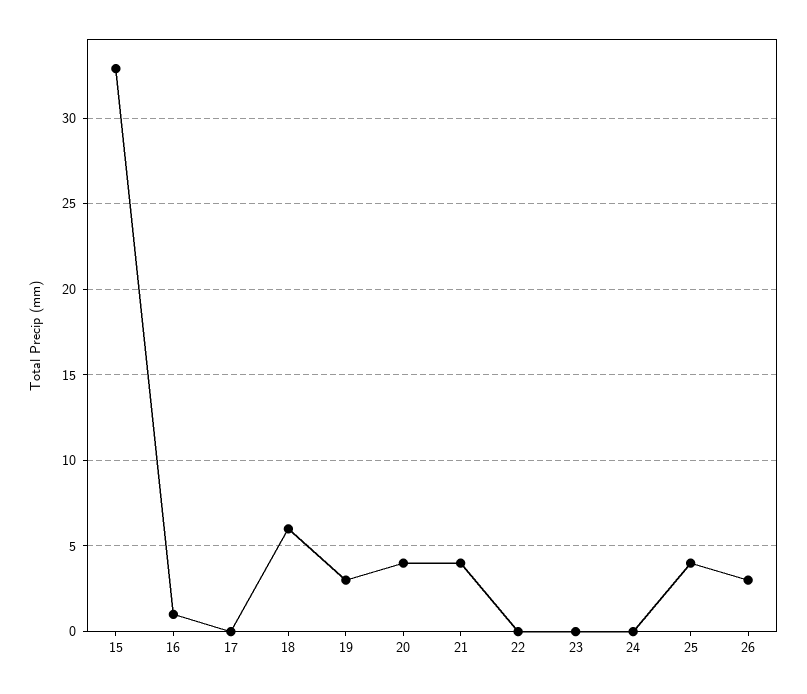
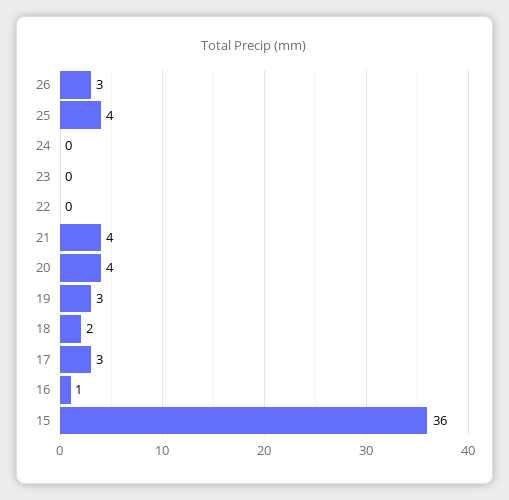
  {
-   "15": 33,
+   "15": 36,
    "16": 1,
-   "17": 0,
+   "17": 3,
-   "18": 6,
+   "18": 2,
    "19": 3,
    "20": 4,
    "21": 4,
    "22": 0,
    "23": 0,
    "24": 0,
    "25": 4,
    "26": 3
  }

